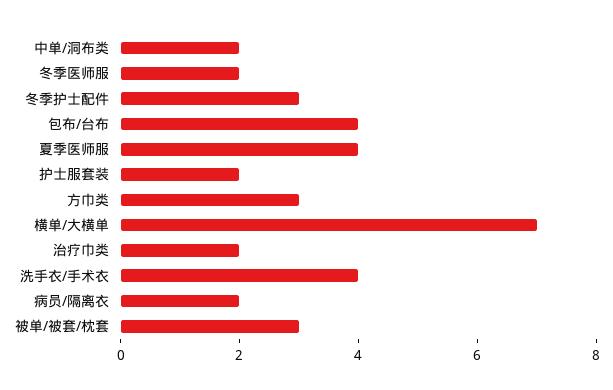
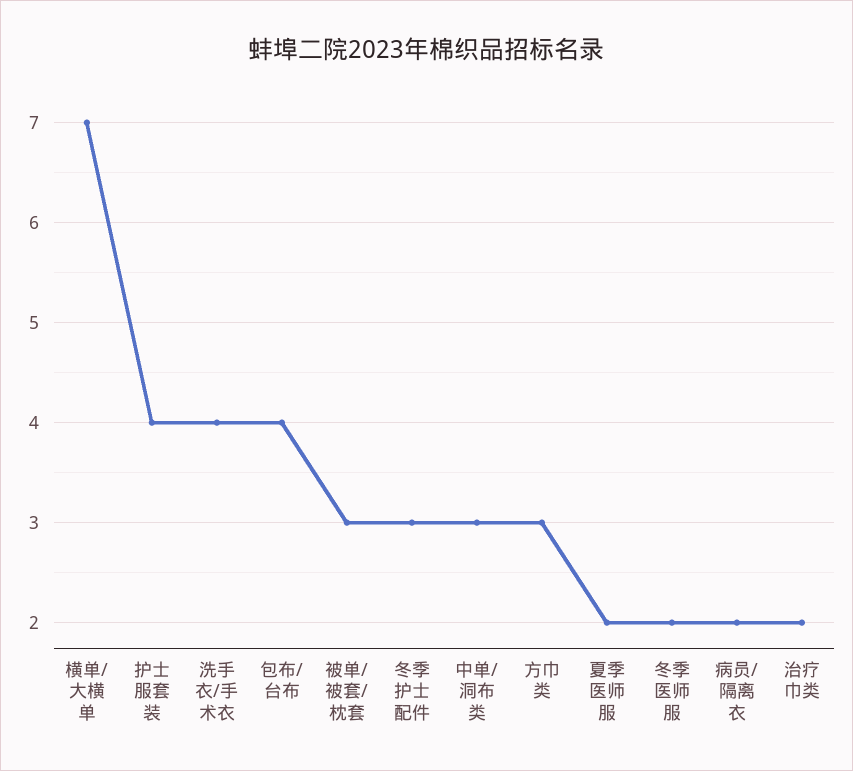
  {
-   "中单/洞布类": 2,
+   "中单/洞布类": 3,
    "冬季医师服": 2,
    "冬季护士配件": 3,
    "包布/台布": 4,
-   "夏季医师服": 4,
+   "夏季医师服": 2,
-   "护士服套装": 2,
+   "护士服套装": 4,
    "方巾类": 3,
    "横单/大横单": 7,
    "治疗巾类": 2,
    "洗手衣/手术衣": 4,
    "病员/隔离衣": 2,
    "被单/被套/枕套": 3
  }

